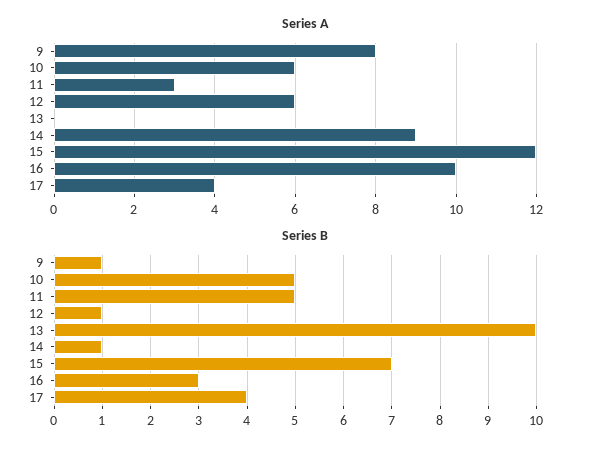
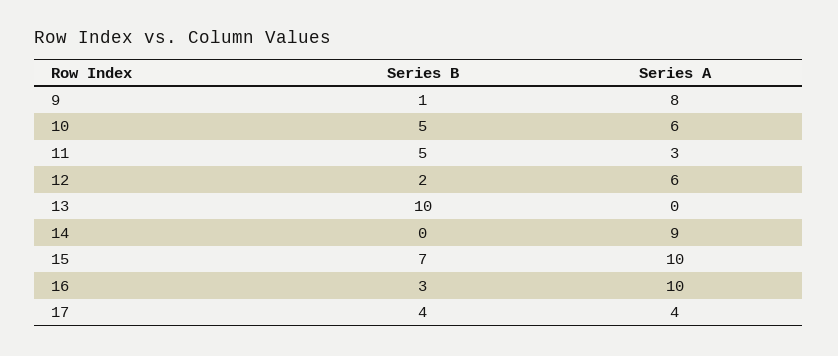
  {
    "Series A": {
      "9": 8,
      "10": 6,
      "11": 3,
      "12": 6,
      "13": 0,
      "14": 9,
-     "15": 12,
+     "15": 10,
      "16": 10,
      "17": 4
    },
    "Series B": {
      "9": 1,
      "10": 5,
      "11": 5,
-     "12": 1,
+     "12": 2,
      "13": 10,
-     "14": 1,
+     "14": 0,
      "15": 7,
      "16": 3,
      "17": 4
    }
  }

